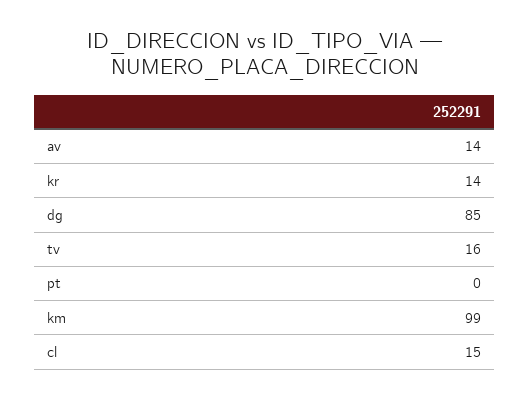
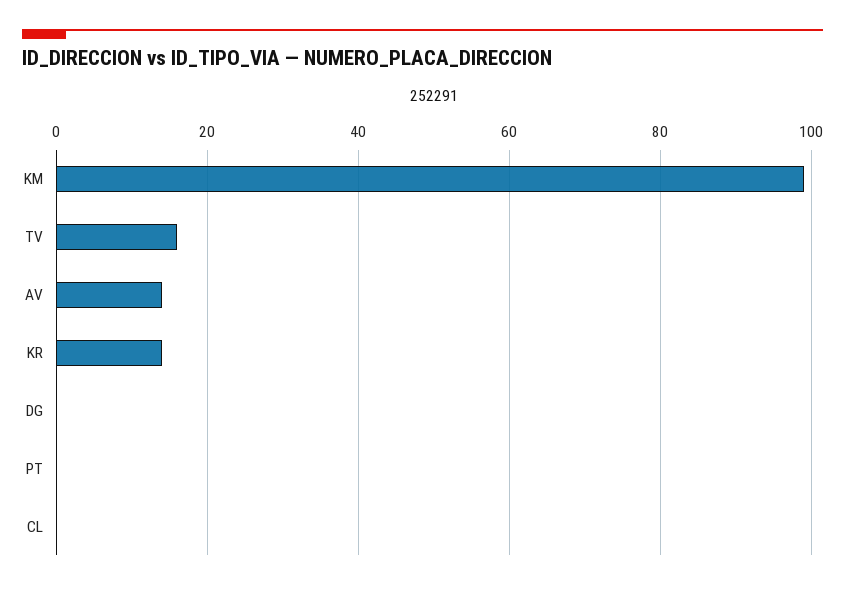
  {
    "av": 14,
    "kr": 14,
-   "dg": 85,
+   "dg": 0,
    "tv": 16,
    "pt": 0,
    "km": 99,
-   "cl": 15
+   "cl": 0
  }

